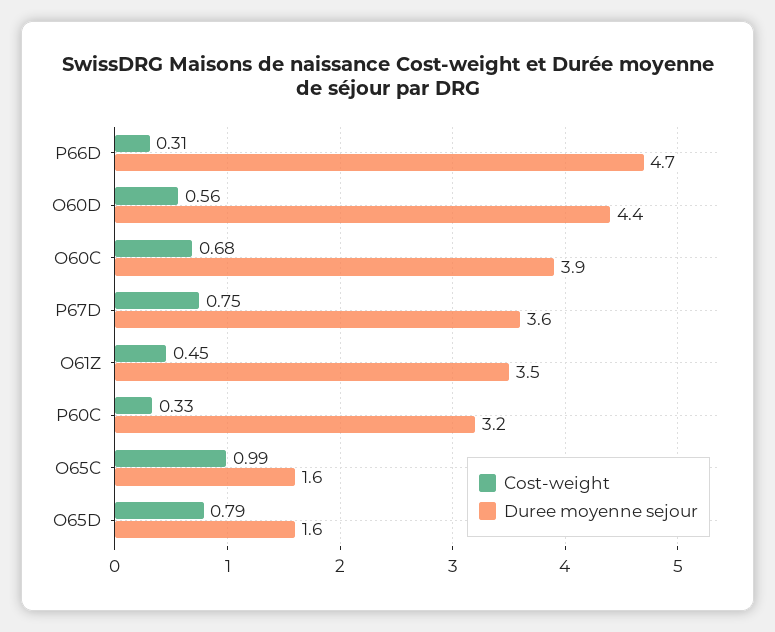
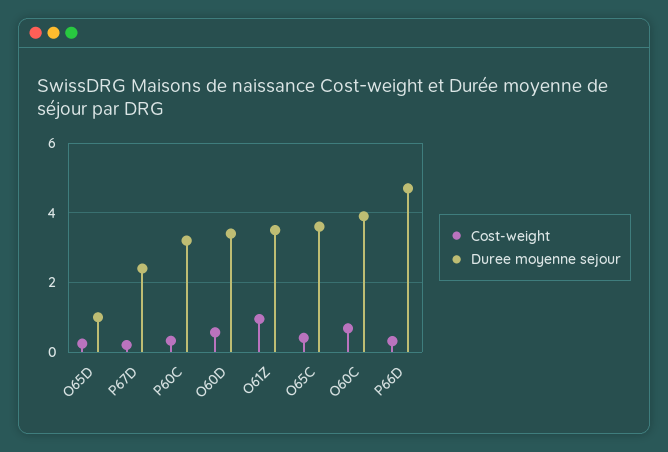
  {
    "Cost-weight": {
      "P66D": 0.31,
      "O60D": 0.56,
      "O60C": 0.68,
-     "P67D": 0.75,
+     "P67D": 0.2,
-     "O61Z": 0.45,
+     "O61Z": 1,
      "P60C": 0.33,
-     "O65C": 0.99,
+     "O65C": 0.4,
-     "O65D": 0.79
+     "O65D": 0.2
    },
    "Duree moyenne sejour": {
      "P66D": 4.7,
-     "O60D": 4.4,
+     "O60D": 3.4,
      "O60C": 3.9,
-     "P67D": 3.6,
+     "P67D": 2.4,
      "O61Z": 3.5,
      "P60C": 3.2,
-     "O65C": 1.6,
+     "O65C": 3.6,
-     "O65D": 1.6
+     "O65D": 1
    }
  }

